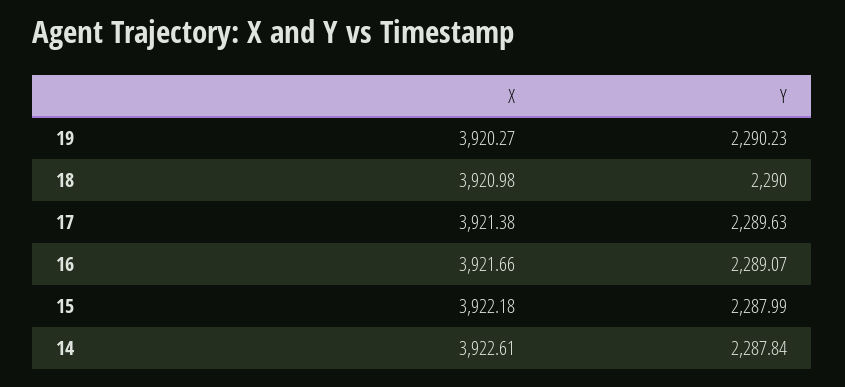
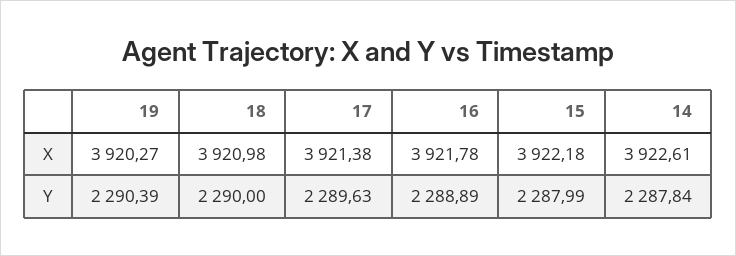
  {
    "X": {
      "19": 3920.27,
      "18": 3920.98,
      "17": 3921.38,
-     "16": 3921.66,
+     "16": 3921.78,
      "15": 3922.18,
      "14": 3922.61
    },
    "Y": {
-     "19": 2290.23,
+     "19": 2290.39,
      "18": 2290,
      "17": 2289.63,
-     "16": 2289.07,
+     "16": 2288.89,
      "15": 2287.99,
      "14": 2287.84
    }
  }

